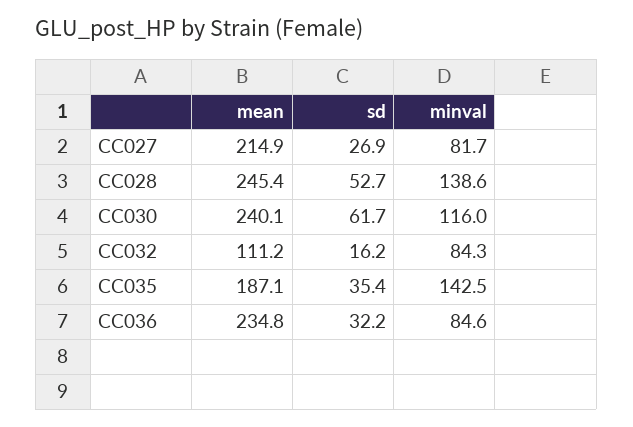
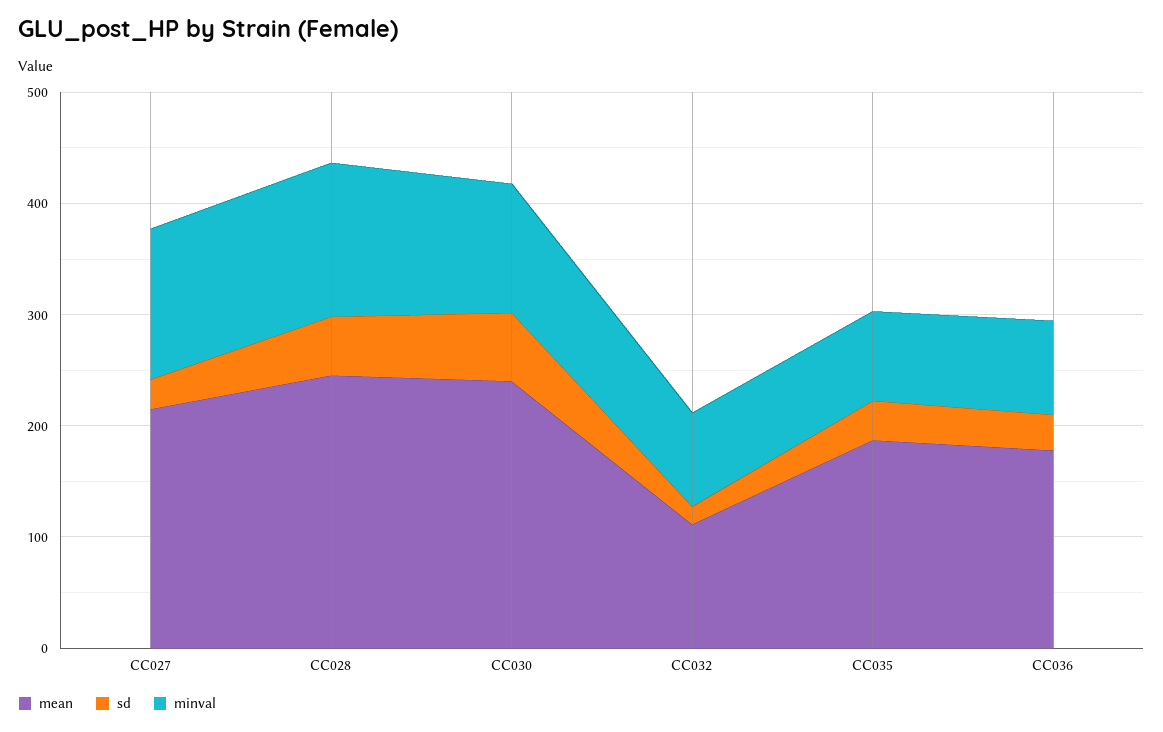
  {
    "mean": {
      "CC027": 214.9,
      "CC028": 245.4,
      "CC030": 240.1,
      "CC032": 111.2,
      "CC035": 187.1,
-     "CC036": 234.8
+     "CC036": 180
    },
    "sd": {
      "CC027": 26.9,
      "CC028": 52.7,
      "CC030": 61.7,
      "CC032": 16.2,
      "CC035": 35.4,
      "CC036": 32.2
    },
    "minval": {
-     "CC027": 81.7,
+     "CC027": 140,
      "CC028": 138.6,
      "CC030": 116,
      "CC032": 84.3,
-     "CC035": 142.5,
+     "CC035": 80,
      "CC036": 84.6
    }
  }

